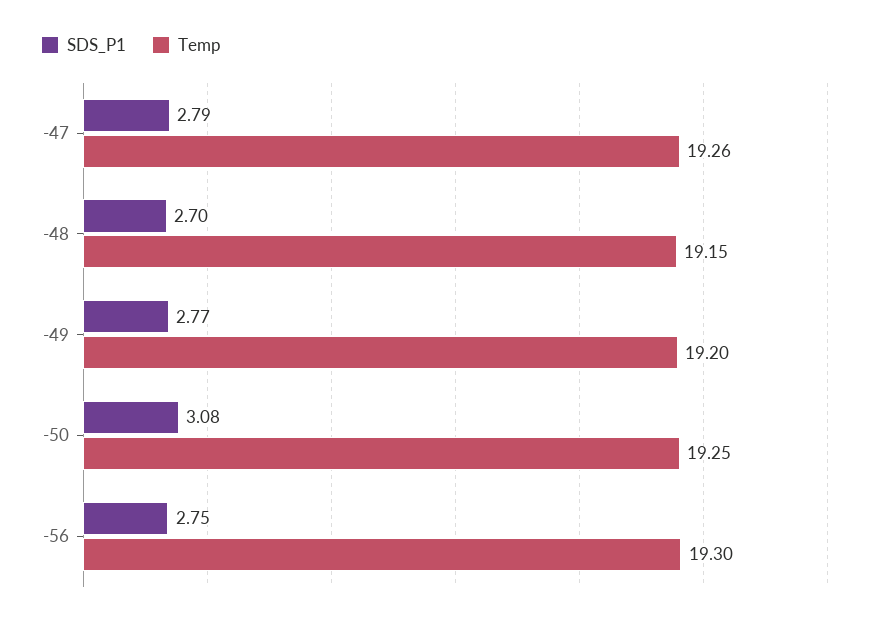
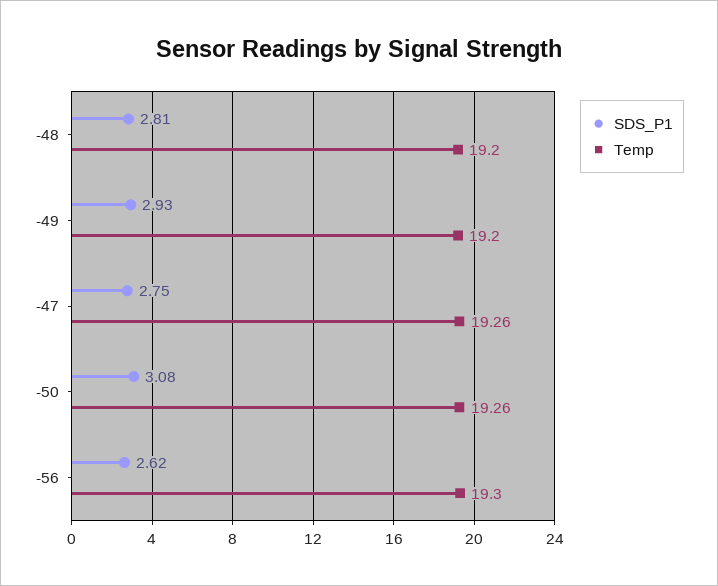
  {
    "SDS_P1": {
-     "-47": 2.79,
+     "-47": 2.75,
-     "-48": 2.7,
+     "-48": 2.81,
-     "-49": 2.77,
+     "-49": 2.93,
      "-50": 3.08,
-     "-56": 2.75
+     "-56": 2.62
    },
    "Temp": {
      "-47": 19.26,
-     "-48": 19.15,
+     "-48": 19.2,
      "-49": 19.2,
-     "-50": 19.25,
+     "-50": 19.26,
      "-56": 19.3
    }
  }

